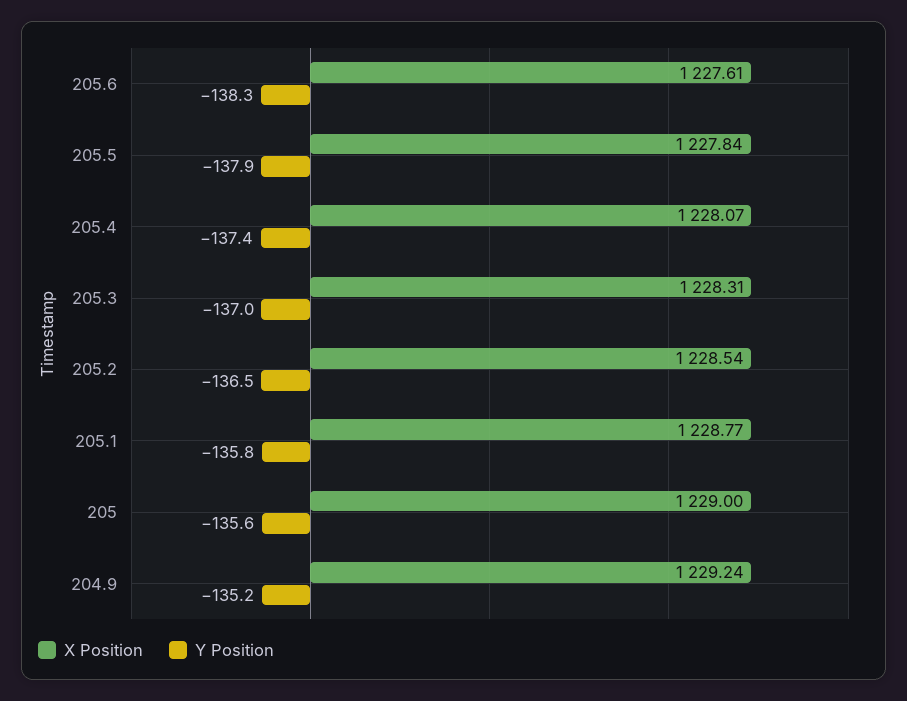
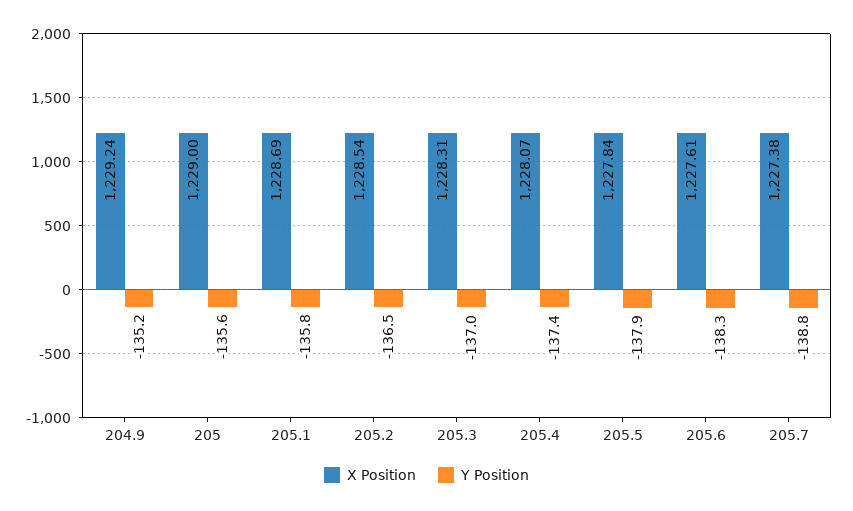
  {
    "X Position": {
      "205.6": 1227.61,
      "205.5": 1227.84,
      "205.4": 1228.07,
      "205.3": 1228.31,
      "205.2": 1228.54,
-     "205.1": 1228.77,
+     "205.1": 1228.69,
      "205": 1229,
-     "204.9": 1229.24
+     "204.9": 1229.24,
+     "205.7": 1227.38
    },
    "Y Position": {
      "205.6": -138.3,
      "205.5": -137.9,
      "205.4": -137.4,
      "205.3": -137,
      "205.2": -136.5,
      "205.1": -135.8,
      "205": -135.6,
-     "204.9": -135.2
+     "204.9": -135.2,
+     "205.7": -138.8
    }
  }

